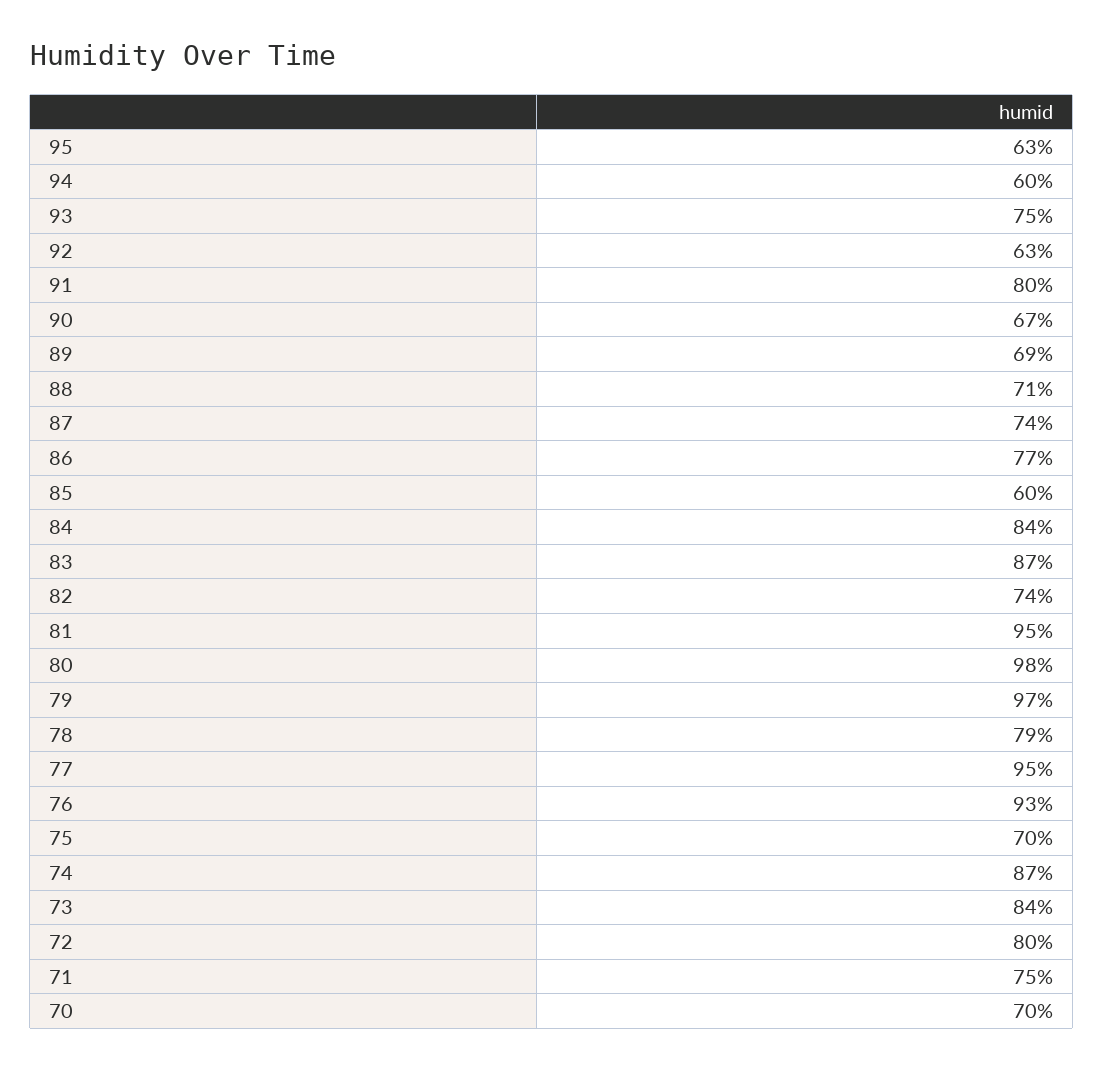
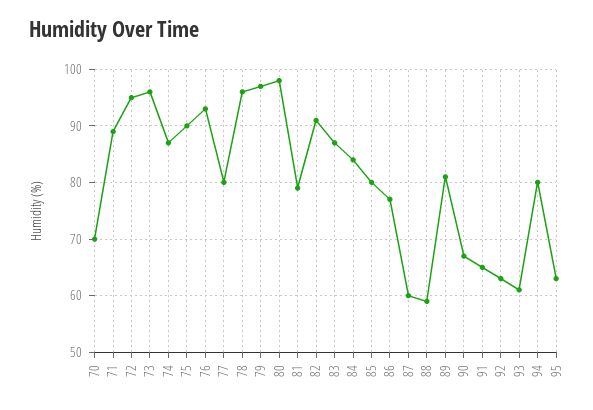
  {
    "95": 63,
-   "94": 60,
+   "94": 80,
-   "93": 75,
+   "93": 60,
    "92": 63,
-   "91": 80,
+   "91": 65,
    "90": 67,
-   "89": 69,
+   "89": 80,
-   "88": 71,
+   "88": 60,
-   "87": 74,
+   "87": 60,
    "86": 77,
-   "85": 60,
+   "85": 80,
    "84": 84,
    "83": 87,
-   "82": 74,
+   "82": 90,
-   "81": 95,
+   "81": 80,
    "80": 98,
    "79": 97,
-   "78": 79,
+   "78": 95,
-   "77": 95,
+   "77": 80,
    "76": 93,
-   "75": 70,
+   "75": 90,
    "74": 87,
-   "73": 84,
+   "73": 95,
-   "72": 80,
+   "72": 95,
-   "71": 75,
+   "71": 90,
    "70": 70
  }

